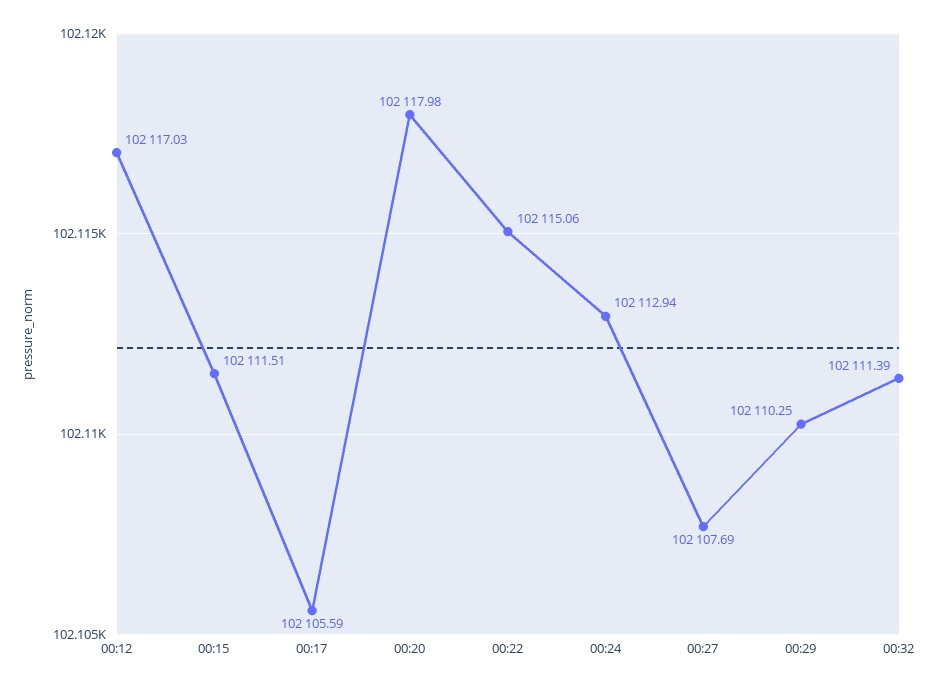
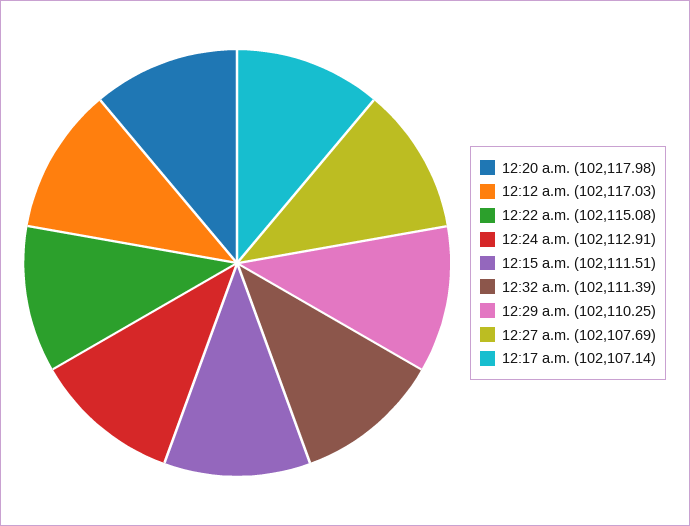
  {
    "00:12": 102117.03,
    "00:15": 102111.51,
-   "00:17": 102105.59,
+   "00:17": 102107.14,
    "00:20": 102117.98,
-   "00:22": 102115.06,
+   "00:22": 102115.08,
-   "00:24": 102112.94,
+   "00:24": 102112.91,
    "00:27": 102107.69,
    "00:29": 102110.25,
    "00:32": 102111.39
  }

